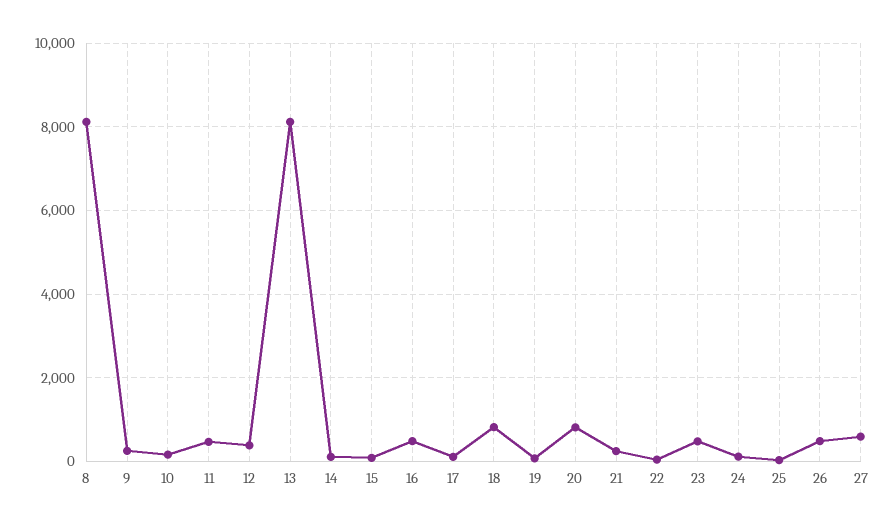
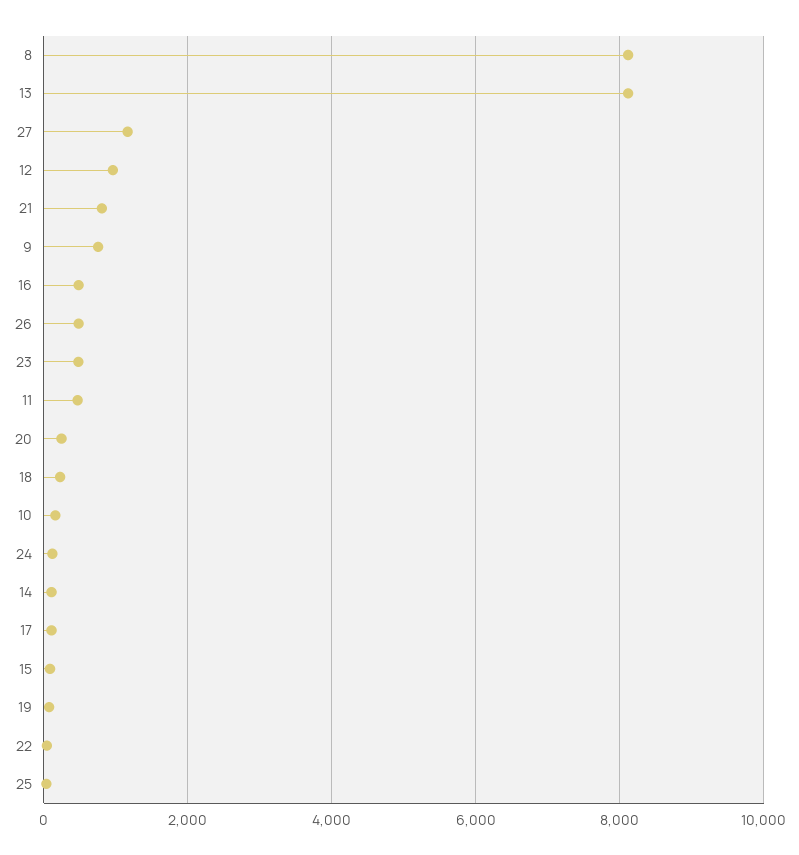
  {
    "8": 8200,
-   "9": 200,
+   "9": 800,
    "10": 200,
    "11": 400,
-   "12": 400,
+   "12": 1000,
    "13": 8200,
    "14": 200,
    "15": 0,
    "16": 400,
    "17": 200,
-   "18": 800,
+   "18": 200,
    "19": 0,
-   "20": 800,
+   "20": 200,
-   "21": 200,
+   "21": 800,
    "22": 0,
    "23": 400,
    "24": 200,
    "25": 0,
    "26": 400,
-   "27": 600
+   "27": 1200
  }

